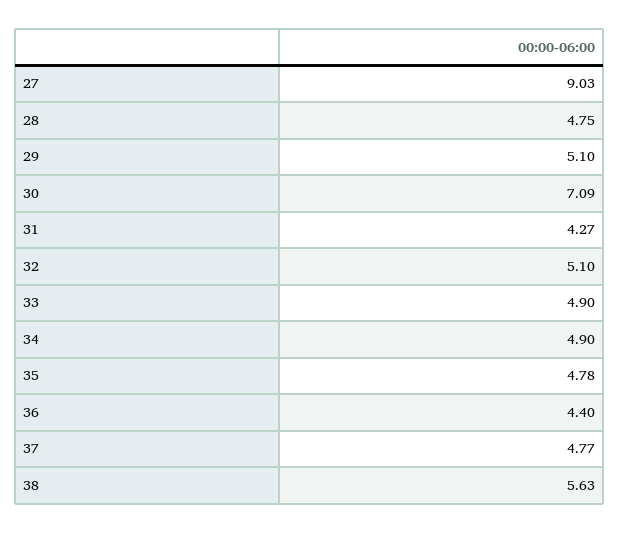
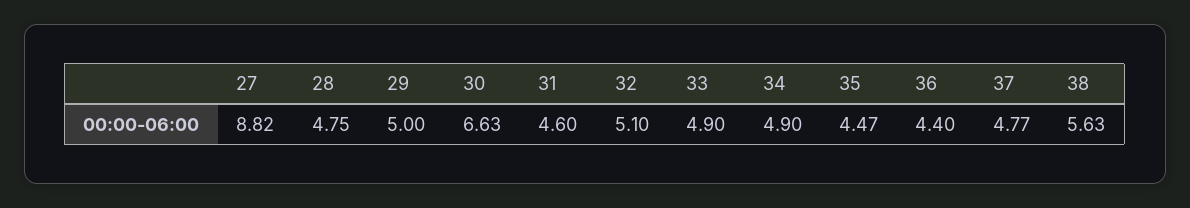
  {
-   "27": 9.03,
+   "27": 8.82,
    "28": 4.75,
-   "29": 5.1,
+   "29": 5,
-   "30": 7.09,
+   "30": 6.63,
-   "31": 4.27,
+   "31": 4.6,
    "32": 5.1,
    "33": 4.9,
    "34": 4.9,
-   "35": 4.78,
+   "35": 4.47,
    "36": 4.4,
    "37": 4.77,
    "38": 5.63
  }

